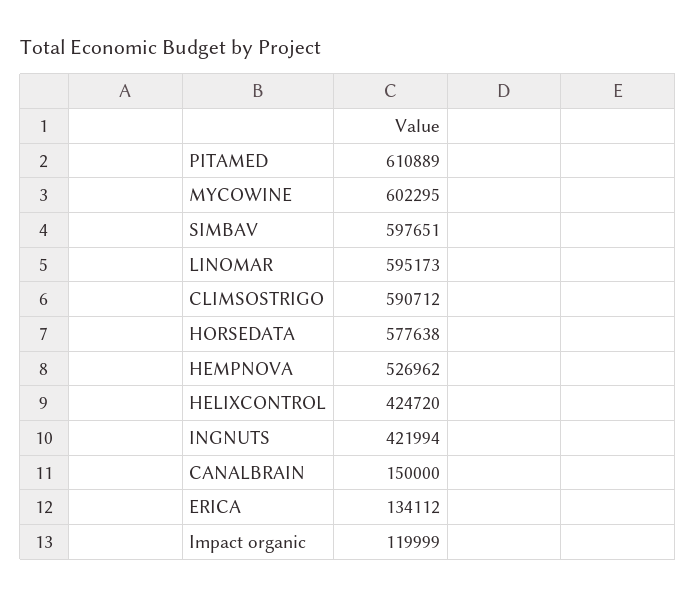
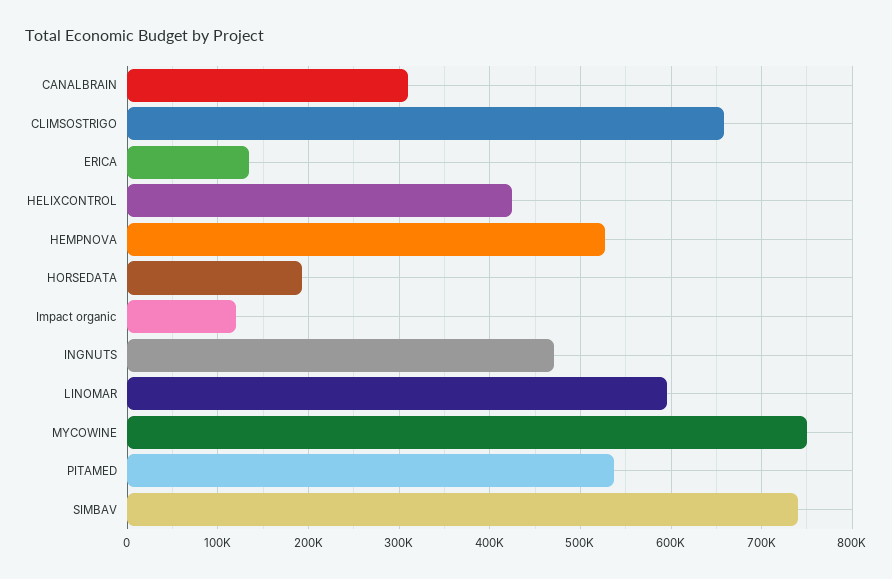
  {
-   "PITAMED": 610889,
+   "PITAMED": 540000,
-   "MYCOWINE": 602295,
+   "MYCOWINE": 750000,
-   "SIMBAV": 597651,
+   "SIMBAV": 740000,
    "LINOMAR": 595173,
-   "CLIMSOSTRIGO": 590712,
+   "CLIMSOSTRIGO": 660000,
-   "HORSEDATA": 577638,
+   "HORSEDATA": 190000,
    "HEMPNOVA": 526962,
    "HELIXCONTROL": 424720,
-   "INGNUTS": 421994,
+   "INGNUTS": 470000,
-   "CANALBRAIN": 150000,
+   "CANALBRAIN": 310000,
    "ERICA": 134112,
    "Impact organic": 119999
  }

